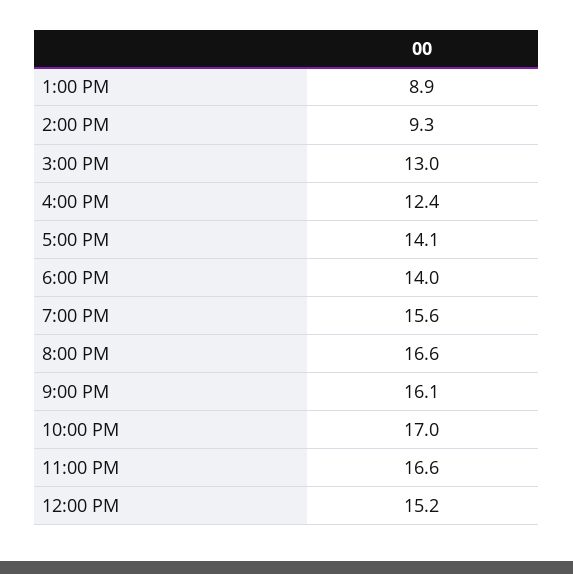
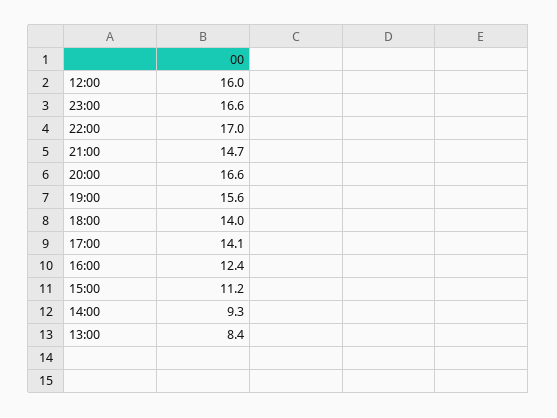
  {
-   "1:00 PM": 8.9,
+   "1:00 PM": 8.4,
    "2:00 PM": 9.3,
-   "3:00 PM": 13,
+   "3:00 PM": 11.2,
    "4:00 PM": 12.4,
    "5:00 PM": 14.1,
    "6:00 PM": 14,
    "7:00 PM": 15.6,
    "8:00 PM": 16.6,
-   "9:00 PM": 16.1,
+   "9:00 PM": 14.7,
    "10:00 PM": 17,
    "11:00 PM": 16.6,
-   "12:00 PM": 15.2
+   "12:00 PM": 16
  }

